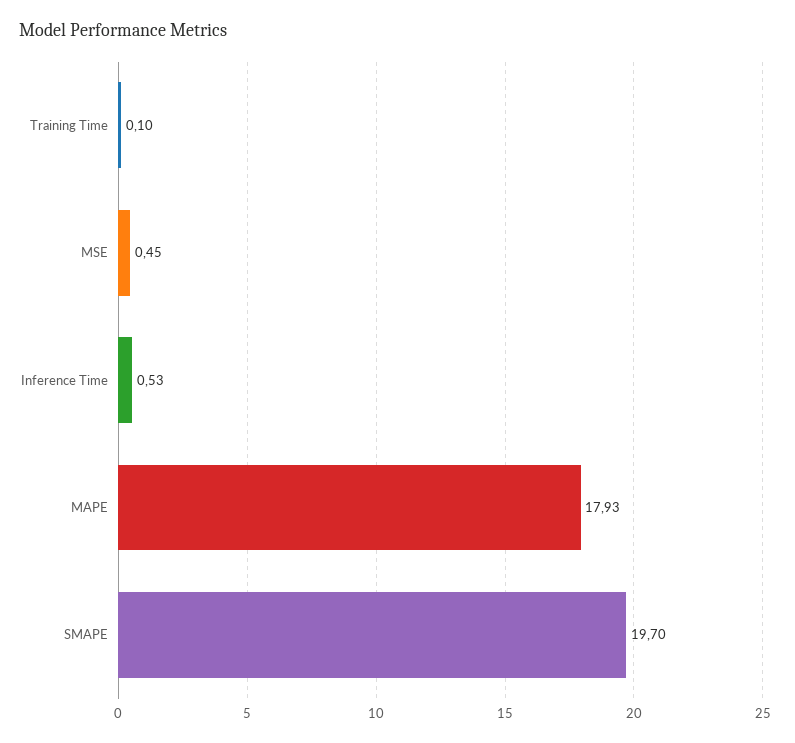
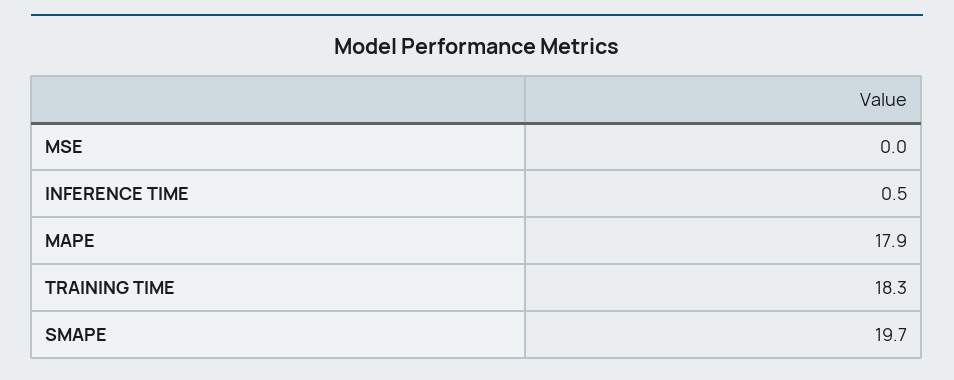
  {
-   "Training Time": 0.1,
+   "Training Time": 18.3,
-   "MSE": 0.45,
+   "MSE": 0,
    "Inference Time": 0.53,
    "MAPE": 17.93,
    "SMAPE": 19.7
  }

